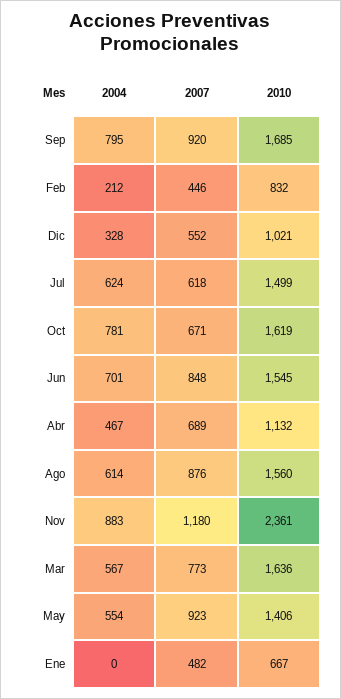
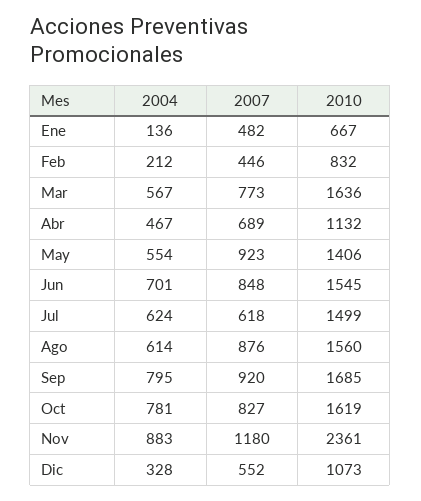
  {
    "2004": {
      "Sep": 795,
      "Feb": 212,
      "Dic": 328,
      "Jul": 624,
      "Oct": 781,
      "Jun": 701,
      "Abr": 467,
      "Ago": 614,
      "Nov": 883,
      "Mar": 567,
      "May": 554,
-     "Ene": 0
+     "Ene": 136
    },
    "2007": {
      "Sep": 920,
      "Feb": 446,
      "Dic": 552,
      "Jul": 618,
-     "Oct": 671,
+     "Oct": 827,
      "Jun": 848,
      "Abr": 689,
      "Ago": 876,
      "Nov": 1180,
      "Mar": 773,
      "May": 923,
      "Ene": 482
    },
    "2010": {
      "Sep": 1685,
      "Feb": 832,
-     "Dic": 1021,
+     "Dic": 1073,
      "Jul": 1499,
      "Oct": 1619,
      "Jun": 1545,
      "Abr": 1132,
      "Ago": 1560,
      "Nov": 2361,
      "Mar": 1636,
      "May": 1406,
      "Ene": 667
    }
  }

